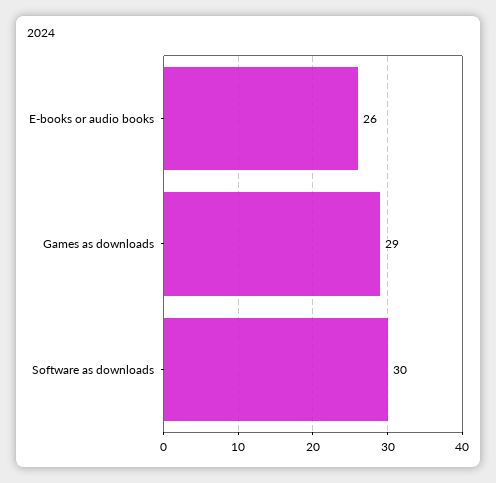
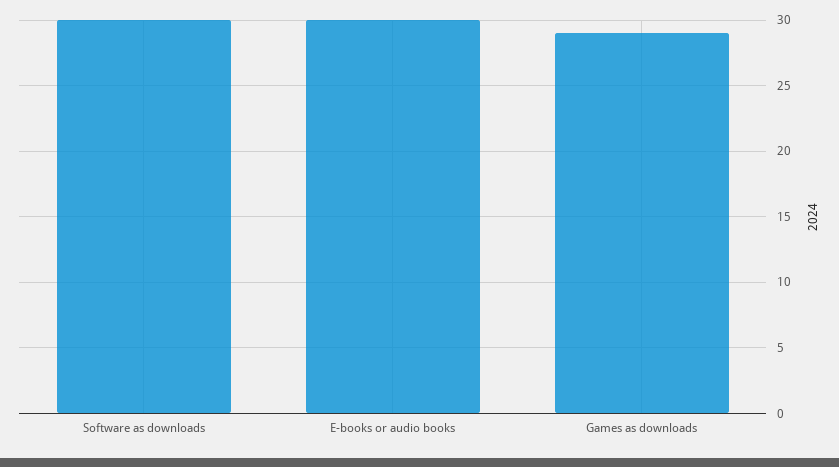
  {
-   "E-books or audio books": 26,
+   "E-books or audio books": 30,
    "Games as downloads": 29,
    "Software as downloads": 30
  }

